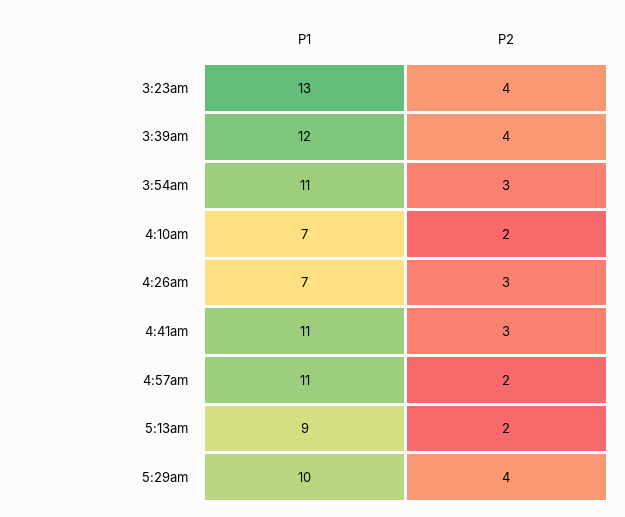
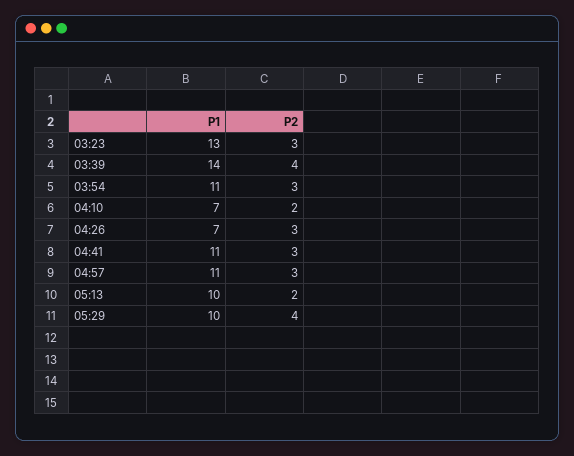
  {
    "P1": {
      "3:23am": 13,
-     "3:39am": 12,
+     "3:39am": 14,
      "3:54am": 11,
      "4:10am": 7,
      "4:26am": 7,
      "4:41am": 11,
      "4:57am": 11,
-     "5:13am": 9,
+     "5:13am": 10,
      "5:29am": 10
    },
    "P2": {
-     "3:23am": 4,
+     "3:23am": 3,
      "3:39am": 4,
      "3:54am": 3,
      "4:10am": 2,
      "4:26am": 3,
      "4:41am": 3,
-     "4:57am": 2,
+     "4:57am": 3,
      "5:13am": 2,
      "5:29am": 4
    }
  }

